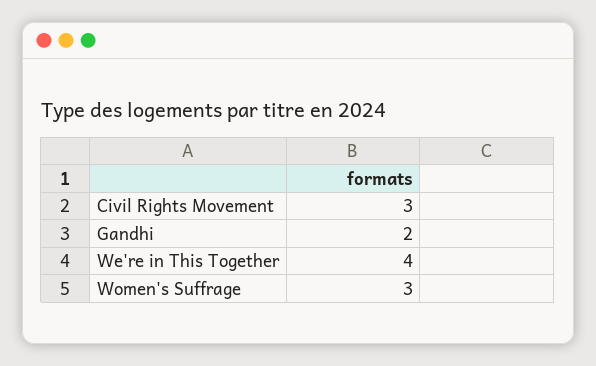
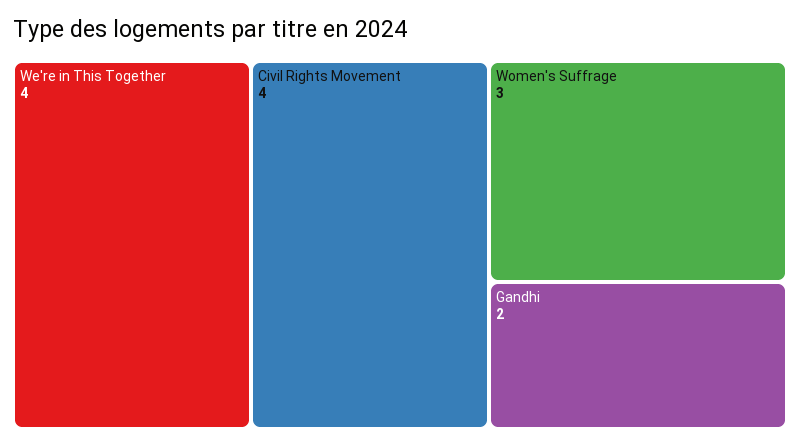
  {
-   "Civil Rights Movement": 3,
+   "Civil Rights Movement": 4,
    "Gandhi": 2,
    "We're in This Together": 4,
    "Women's Suffrage": 3
  }

